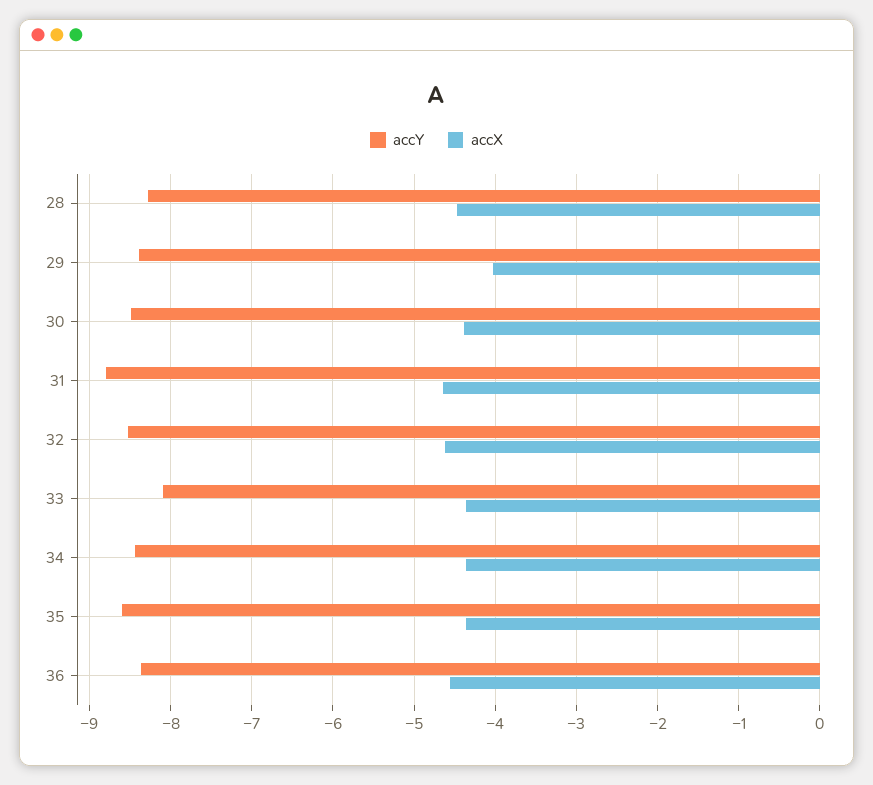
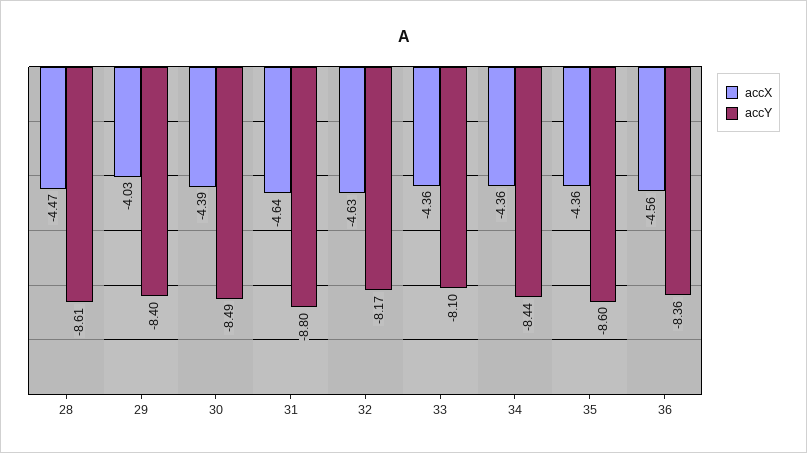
  {
    "accY": {
-     "28": -8.3,
+     "28": -8.61,
      "29": -8.4,
      "30": -8.49,
      "31": -8.8,
-     "32": -8.5,
+     "32": -8.17,
      "33": -8.1,
      "34": -8.44,
      "35": -8.6,
      "36": -8.36
    },
    "accX": {
      "28": -4.47,
      "29": -4.03,
      "30": -4.39,
      "31": -4.64,
      "32": -4.63,
      "33": -4.36,
      "34": -4.36,
      "35": -4.36,
      "36": -4.56
    }
  }

